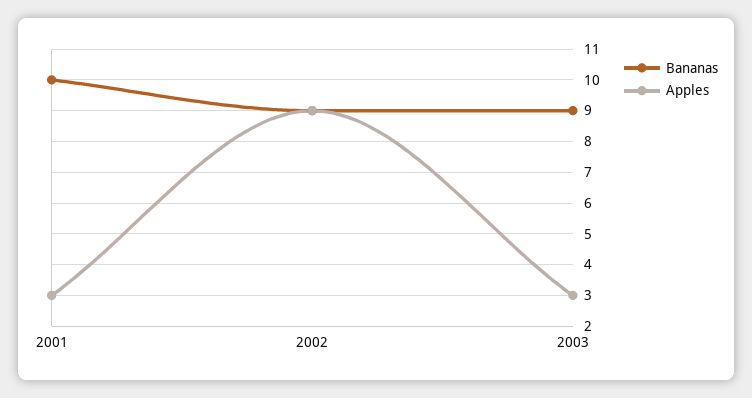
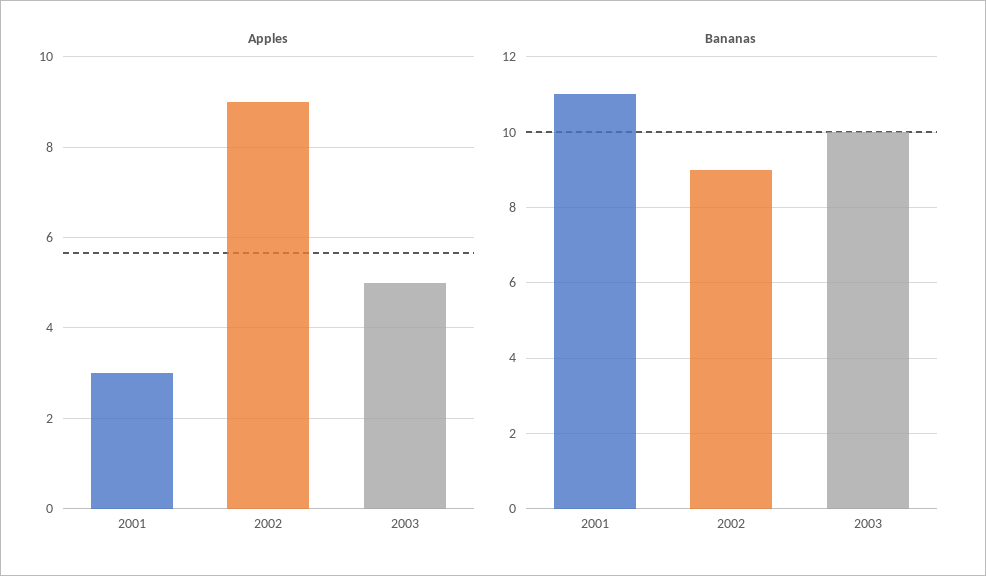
  {
    "Bananas": {
-     "2001": 10,
+     "2001": 11,
      "2002": 9,
-     "2003": 9
+     "2003": 10
    },
    "Apples": {
      "2001": 3,
      "2002": 9,
-     "2003": 3
+     "2003": 5
    }
  }

